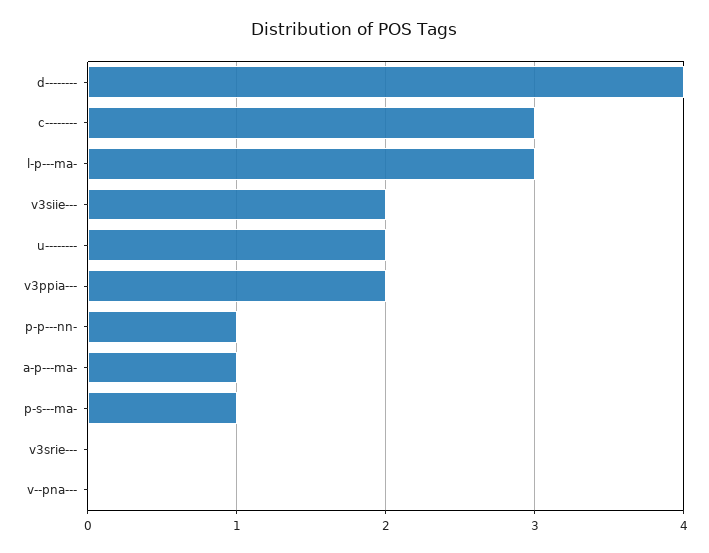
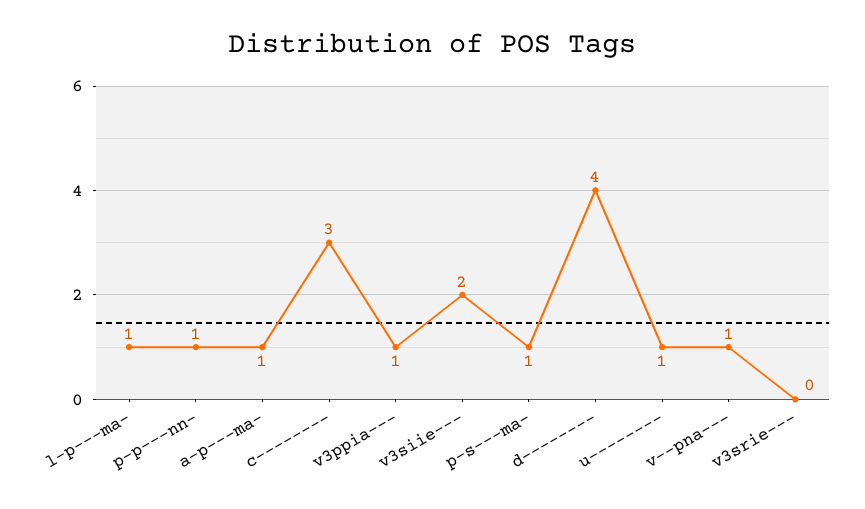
  {
    "d--------": 4,
    "c--------": 3,
-   "l-p---ma-": 3,
+   "l-p---ma-": 1,
    "v3siie---": 2,
-   "u--------": 2,
+   "u--------": 1,
-   "v3ppia---": 2,
+   "v3ppia---": 1,
    "p-p---nn-": 1,
    "a-p---ma-": 1,
    "p-s---ma-": 1,
    "v3srie---": 0,
-   "v--pna---": 0
+   "v--pna---": 1
  }

